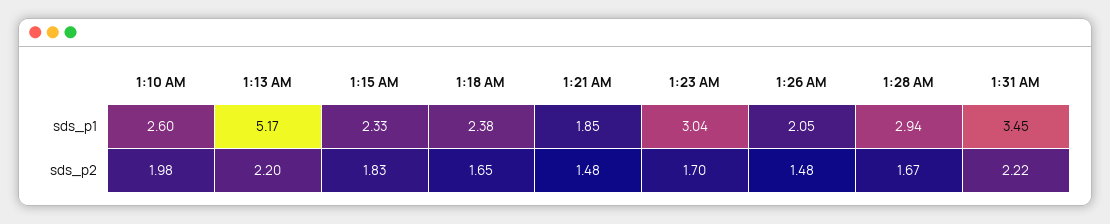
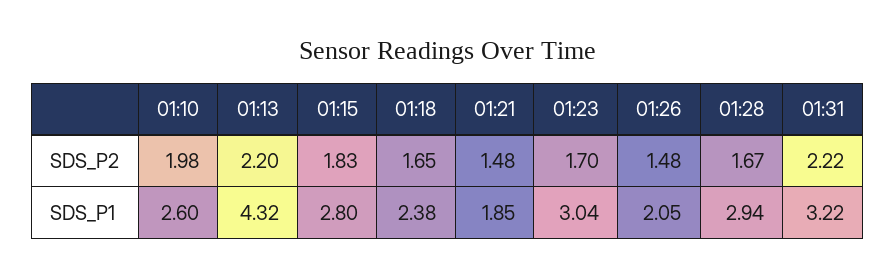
  {
    "1:10 AM": {
      "sds_p1": 2.6,
      "sds_p2": 1.98
    },
    "1:13 AM": {
-     "sds_p1": 5.17,
+     "sds_p1": 4.32,
      "sds_p2": 2.2
    },
    "1:15 AM": {
-     "sds_p1": 2.33,
+     "sds_p1": 2.8,
      "sds_p2": 1.83
    },
    "1:18 AM": {
      "sds_p1": 2.38,
      "sds_p2": 1.65
    },
    "1:21 AM": {
      "sds_p1": 1.85,
      "sds_p2": 1.48
    },
    "1:23 AM": {
      "sds_p1": 3.04,
      "sds_p2": 1.7
    },
    "1:26 AM": {
      "sds_p1": 2.05,
      "sds_p2": 1.48
    },
    "1:28 AM": {
      "sds_p1": 2.94,
      "sds_p2": 1.67
    },
    "1:31 AM": {
-     "sds_p1": 3.45,
+     "sds_p1": 3.22,
      "sds_p2": 2.22
    }
  }

